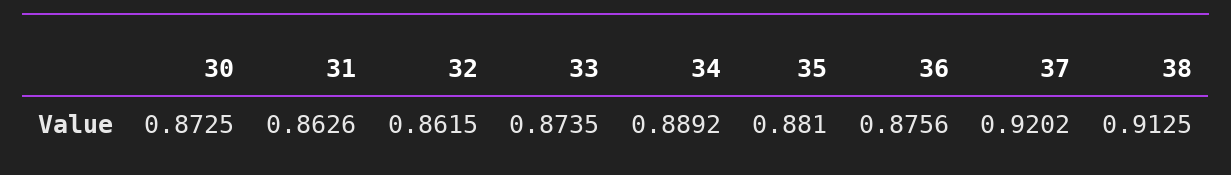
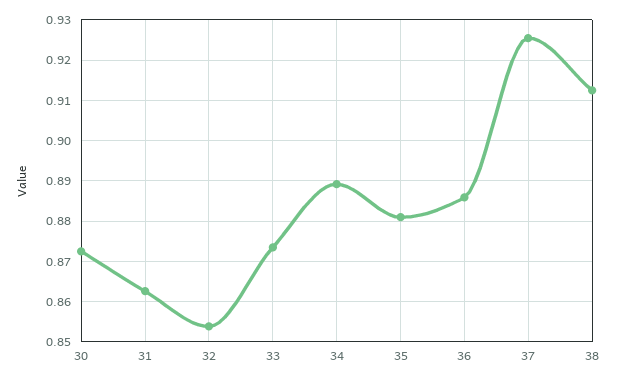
  {
    "30": 0.8725,
    "31": 0.8626,
-   "32": 0.8615,
+   "32": 0.854,
    "33": 0.8735,
    "34": 0.8892,
    "35": 0.881,
-   "36": 0.8756,
+   "36": 0.886,
-   "37": 0.9202,
+   "37": 0.926,
    "38": 0.9125
  }

